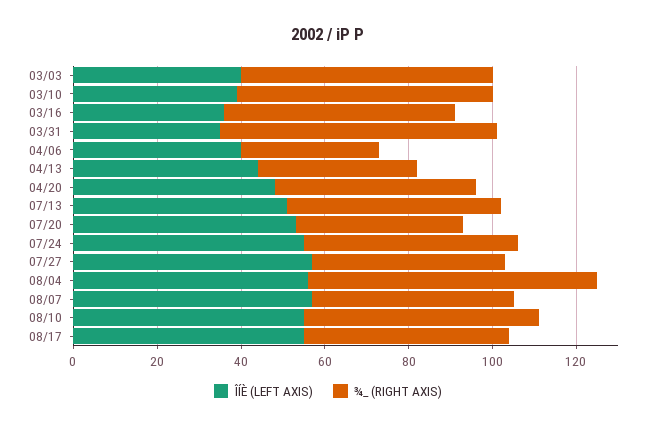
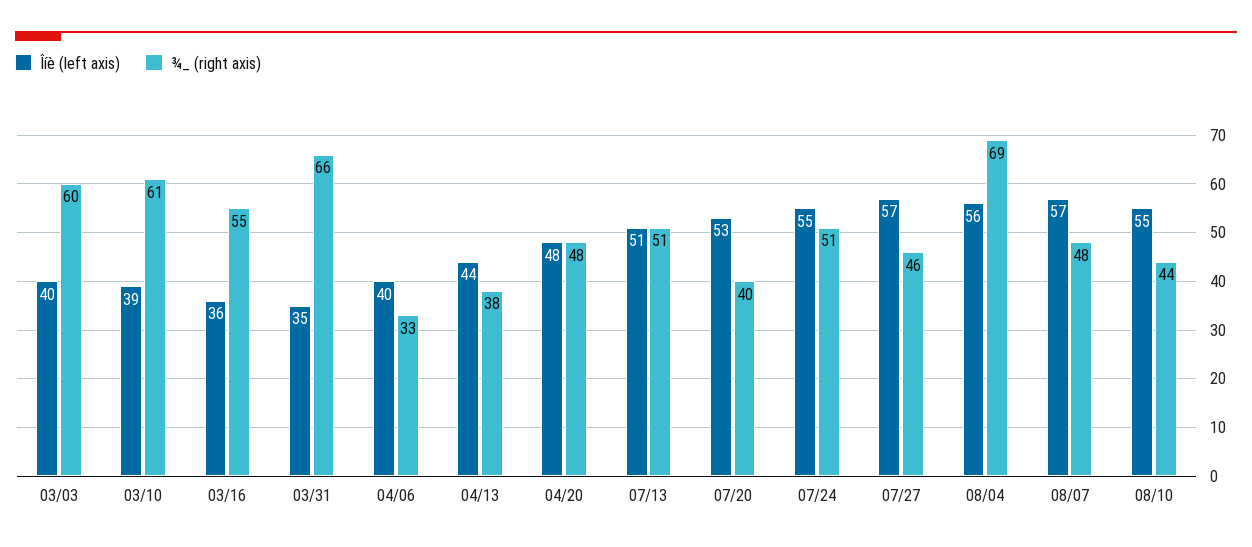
  {
    "ÎÍÈ (LEFT AXIS)": {
      "03/03": 40,
      "03/10": 39,
      "03/16": 36,
      "03/31": 35,
      "04/06": 40,
      "04/13": 44,
      "04/20": 48,
      "07/13": 51,
      "07/20": 53,
      "07/24": 55,
      "07/27": 57,
      "08/04": 56,
      "08/07": 57,
-     "08/10": 55,
+     "08/10": 55
-     "08/17": 55
    },
    "¾_ (RIGHT AXIS)": {
      "03/03": 60,
      "03/10": 61,
      "03/16": 55,
      "03/31": 66,
      "04/06": 33,
      "04/13": 38,
      "04/20": 48,
      "07/13": 51,
      "07/20": 40,
      "07/24": 51,
      "07/27": 46,
      "08/04": 69,
      "08/07": 48,
-     "08/10": 55,
+     "08/10": 44
-     "08/17": 50
    }
  }

